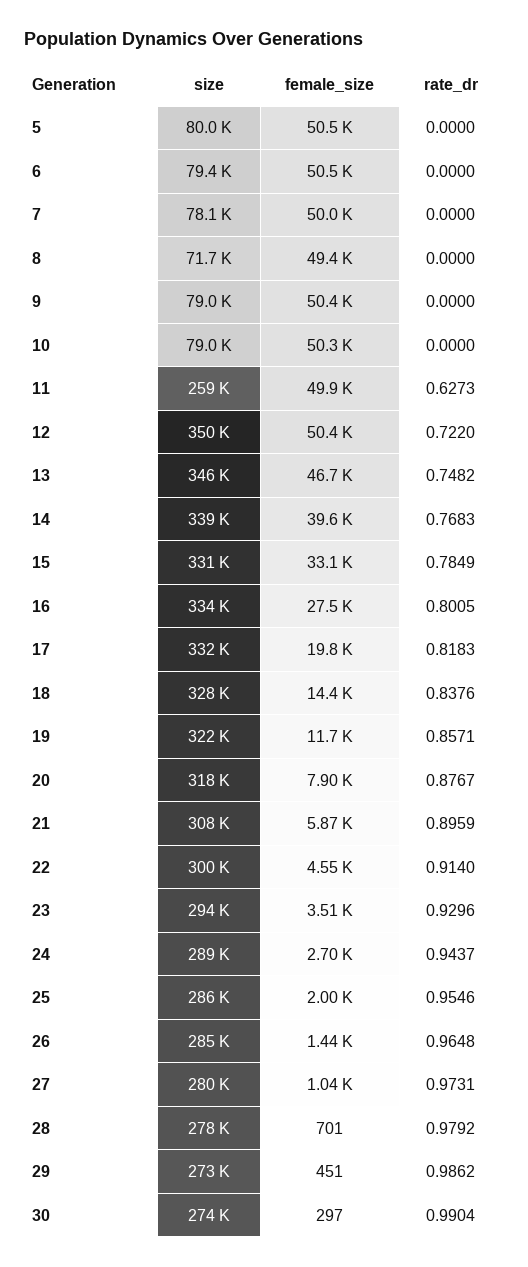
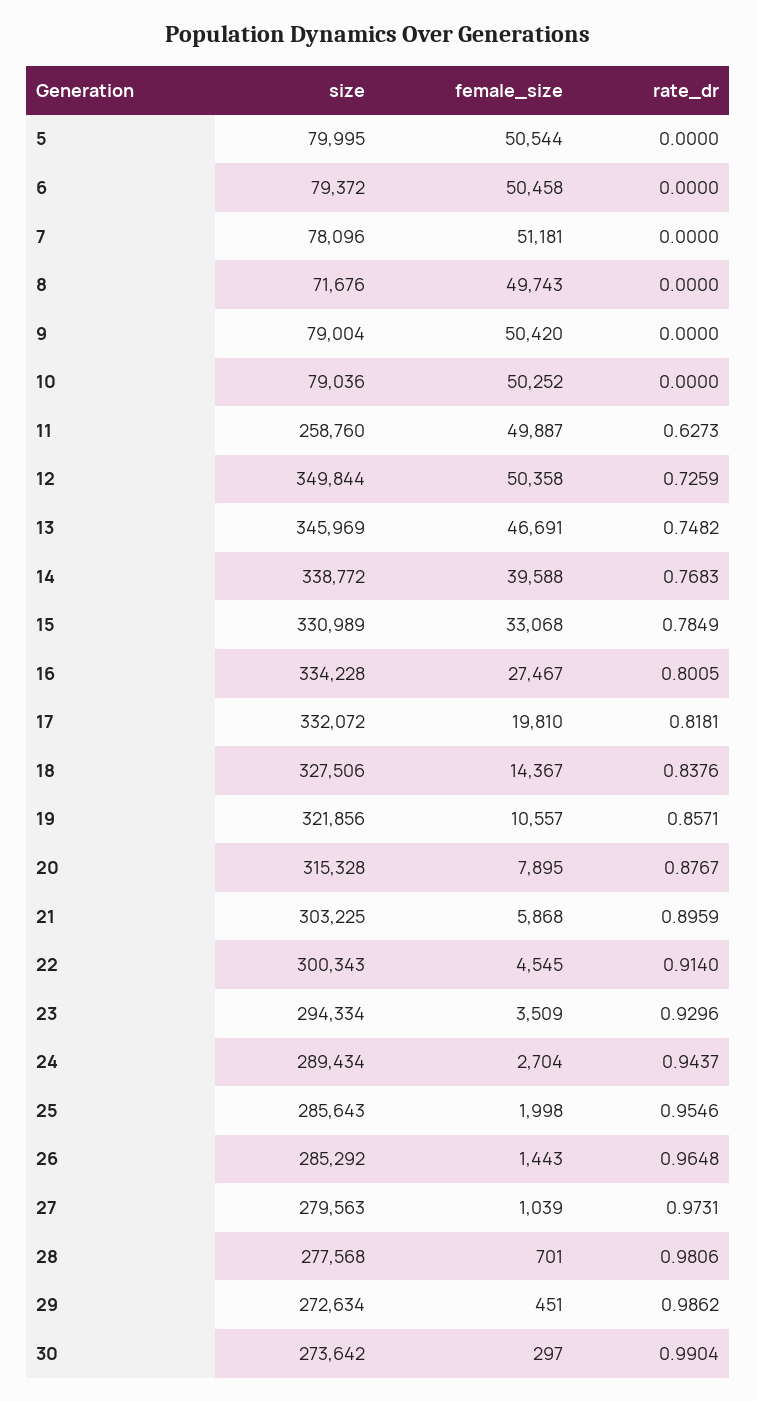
  {
    "size": {
      "5": 79995,
      "6": 79372,
      "7": 78096,
      "8": 71676,
      "9": 79004,
      "10": 79036,
      "11": 258760,
      "12": 349844,
      "13": 345969,
      "14": 338772,
      "15": 330989,
      "16": 334228,
      "17": 332072,
      "18": 327506,
      "19": 321856,
-     "20": 318000,
+     "20": 315328,
-     "21": 308000,
+     "21": 303225,
      "22": 300343,
      "23": 294334,
      "24": 289434,
      "25": 285643,
      "26": 285292,
      "27": 279563,
      "28": 277568,
      "29": 272634,
      "30": 273642
    },
    "female_size": {
      "5": 50544,
      "6": 50458,
-     "7": 50000,
+     "7": 51181,
-     "8": 49400,
+     "8": 49743,
      "9": 50420,
      "10": 50252,
      "11": 49887,
      "12": 50358,
      "13": 46691,
      "14": 39588,
      "15": 33068,
      "16": 27467,
      "17": 19810,
      "18": 14367,
-     "19": 11700,
+     "19": 10557,
      "20": 7895,
      "21": 5868,
      "22": 4545,
      "23": 3509,
      "24": 2704,
      "25": 1998,
      "26": 1443,
      "27": 1039,
      "28": 701,
      "29": 451,
      "30": 297
    },
    "rate_dr": {
      "5": 0,
      "6": 0,
      "7": 0,
      "8": 0,
      "9": 0,
      "10": 0,
      "11": 0.6273,
-     "12": 0.722,
+     "12": 0.7259,
      "13": 0.7482,
      "14": 0.7683,
      "15": 0.7849,
      "16": 0.8005,
-     "17": 0.8183,
+     "17": 0.8181,
      "18": 0.8376,
      "19": 0.8571,
      "20": 0.8767,
      "21": 0.8959,
      "22": 0.914,
      "23": 0.9296,
      "24": 0.9437,
      "25": 0.9546,
      "26": 0.9648,
      "27": 0.9731,
-     "28": 0.9792,
+     "28": 0.9806,
      "29": 0.9862,
      "30": 0.9904
    }
  }

